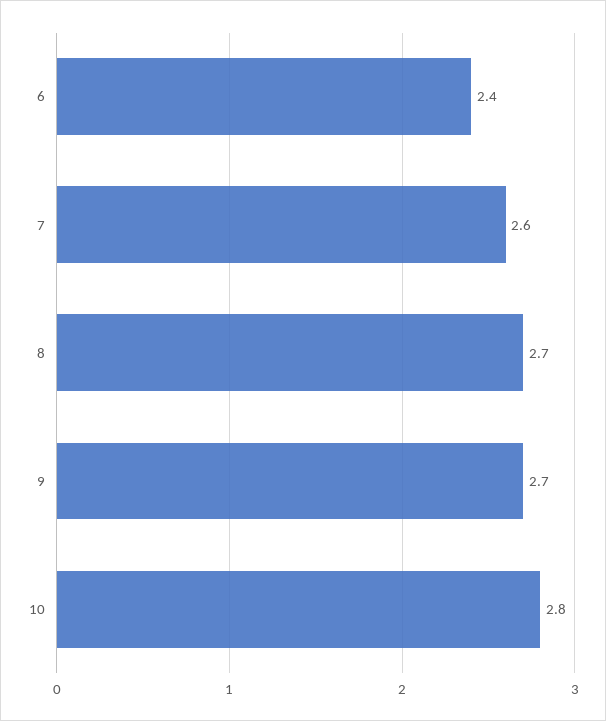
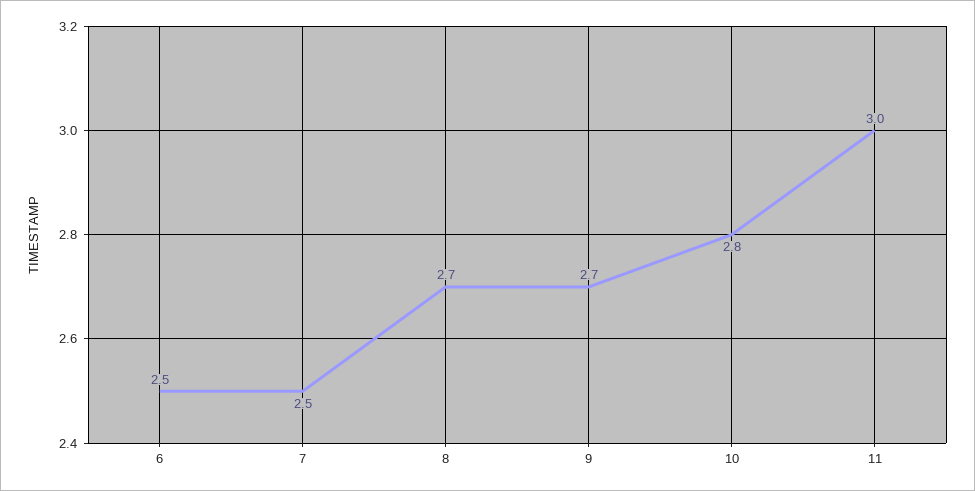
  {
-   "6": 2.4,
+   "6": 2.5,
-   "7": 2.6,
+   "7": 2.5,
    "8": 2.7,
    "9": 2.7,
-   "10": 2.8
+   "10": 2.8,
+   "11": 3
  }

